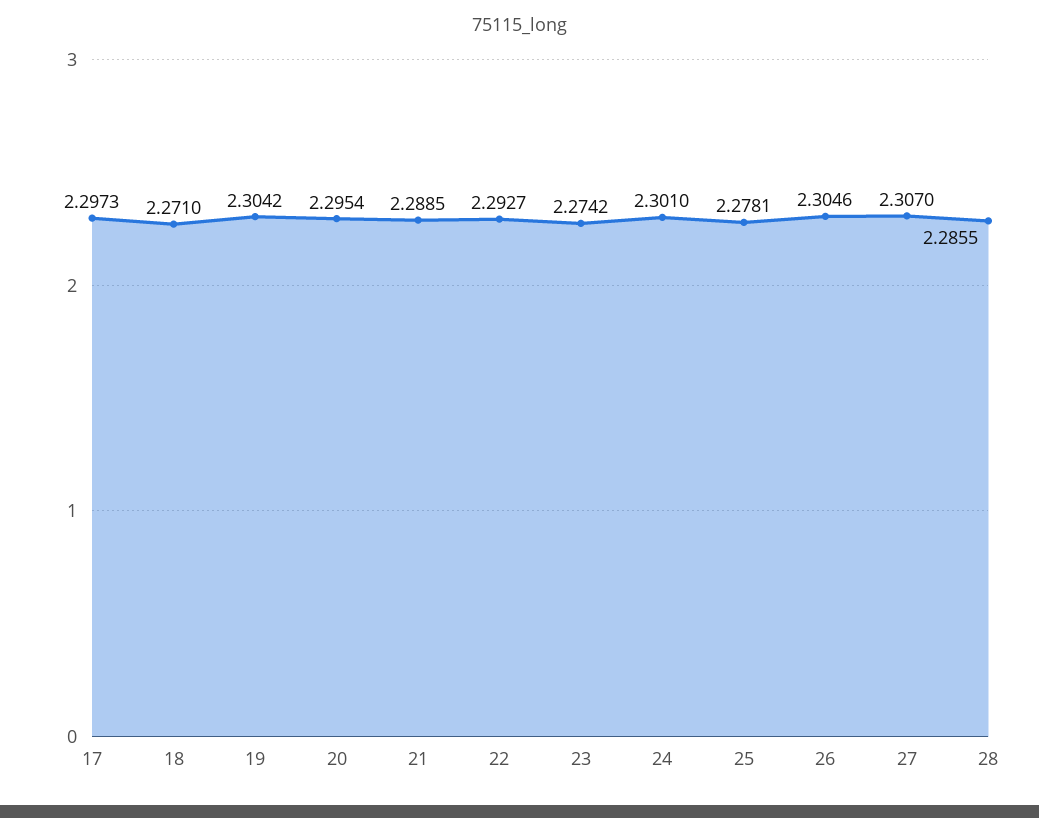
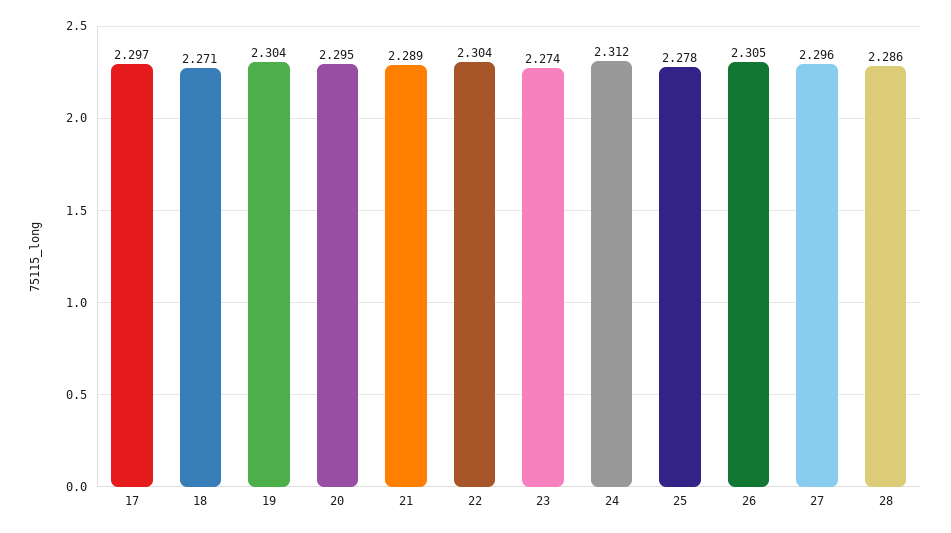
  {
    "17": 2.2973,
    "18": 2.271,
    "19": 2.3042,
    "20": 2.2954,
    "21": 2.2885,
-   "22": 2.2927,
+   "22": 2.304,
    "23": 2.2742,
-   "24": 2.301,
+   "24": 2.312,
    "25": 2.2781,
    "26": 2.3046,
-   "27": 2.307,
+   "27": 2.296,
    "28": 2.2855
  }

